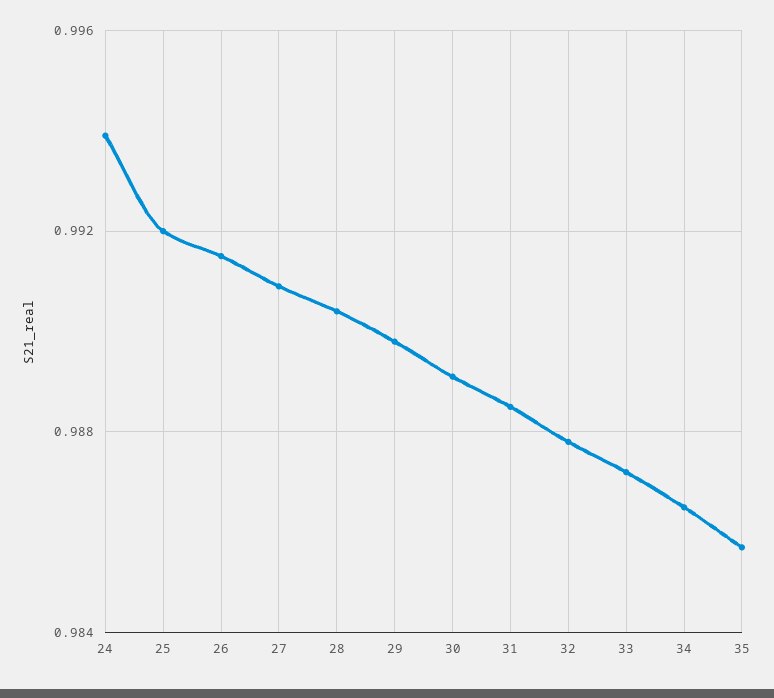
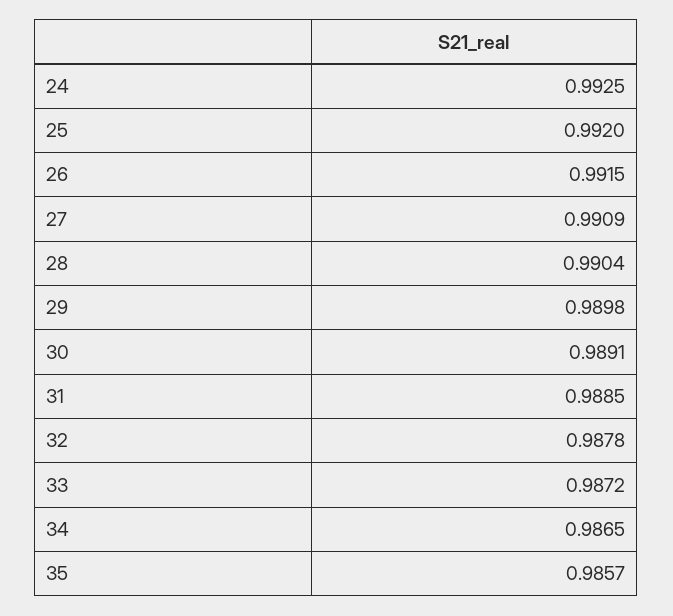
  {
-   "24": 0.994,
+   "24": 0.9925,
    "25": 0.992,
    "26": 0.9915,
    "27": 0.9909,
    "28": 0.9904,
    "29": 0.9898,
    "30": 0.9891,
    "31": 0.9885,
    "32": 0.9878,
    "33": 0.9872,
    "34": 0.9865,
    "35": 0.9857
  }

